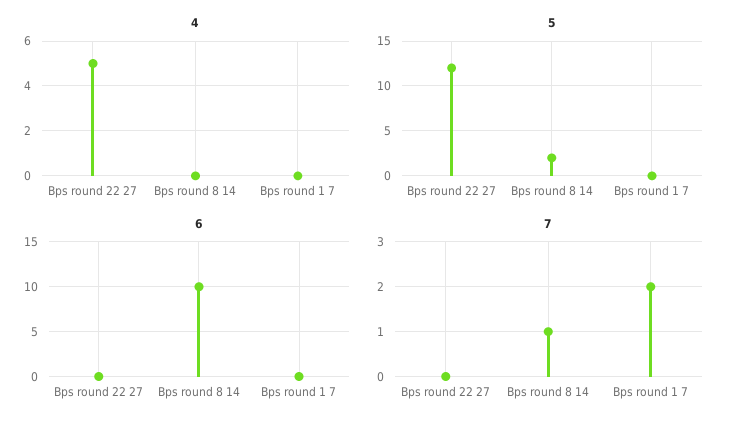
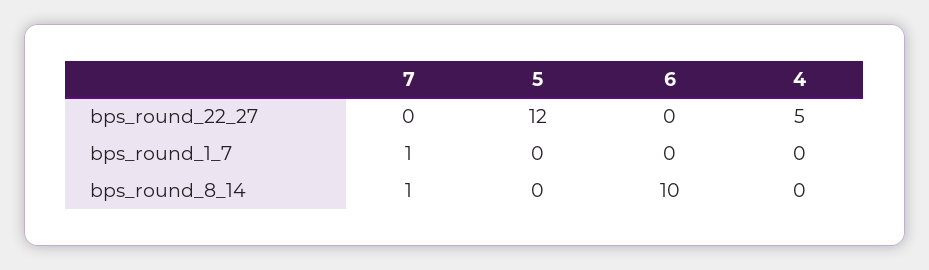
  {
    "4": {
      "Bps round 22 27": 5,
      "Bps round 8 14": 0,
      "Bps round 1 7": 0
    },
    "5": {
      "Bps round 22 27": 12,
-     "Bps round 8 14": 2,
+     "Bps round 8 14": 0,
      "Bps round 1 7": 0
    },
    "6": {
      "Bps round 22 27": 0,
      "Bps round 8 14": 10,
      "Bps round 1 7": 0
    },
    "7": {
      "Bps round 22 27": 0,
      "Bps round 8 14": 1,
-     "Bps round 1 7": 2
+     "Bps round 1 7": 1
    }
  }

